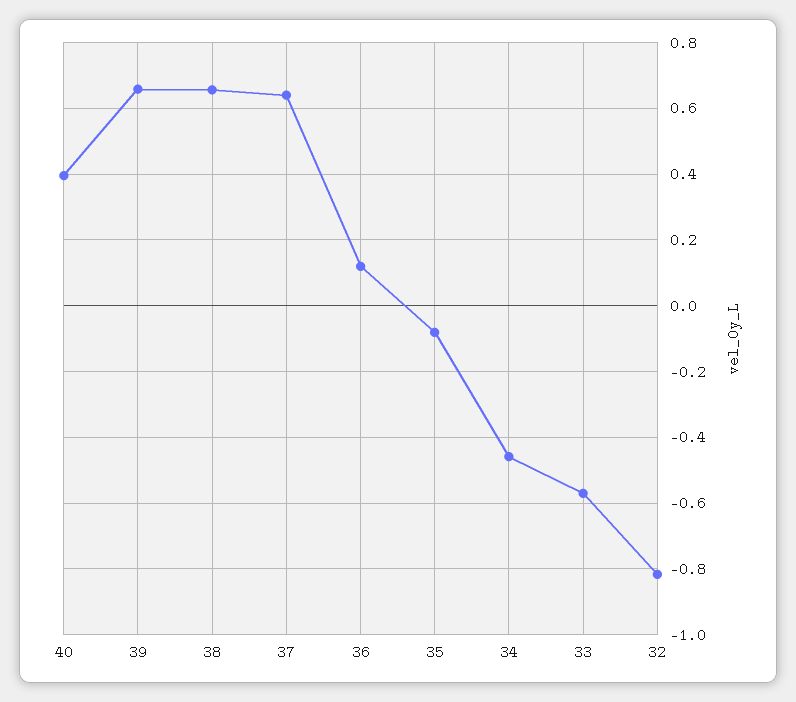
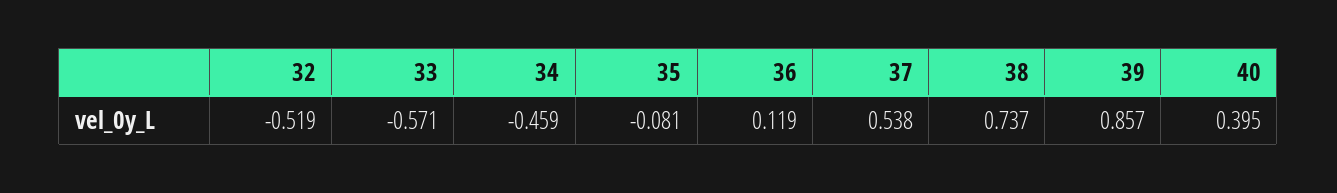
  {
    "40": 0.395,
-   "39": 0.66,
+   "39": 0.857,
-   "38": 0.66,
+   "38": 0.737,
-   "37": 0.64,
+   "37": 0.538,
    "36": 0.119,
    "35": -0.081,
    "34": -0.459,
    "33": -0.571,
-   "32": -0.82
+   "32": -0.519
  }

